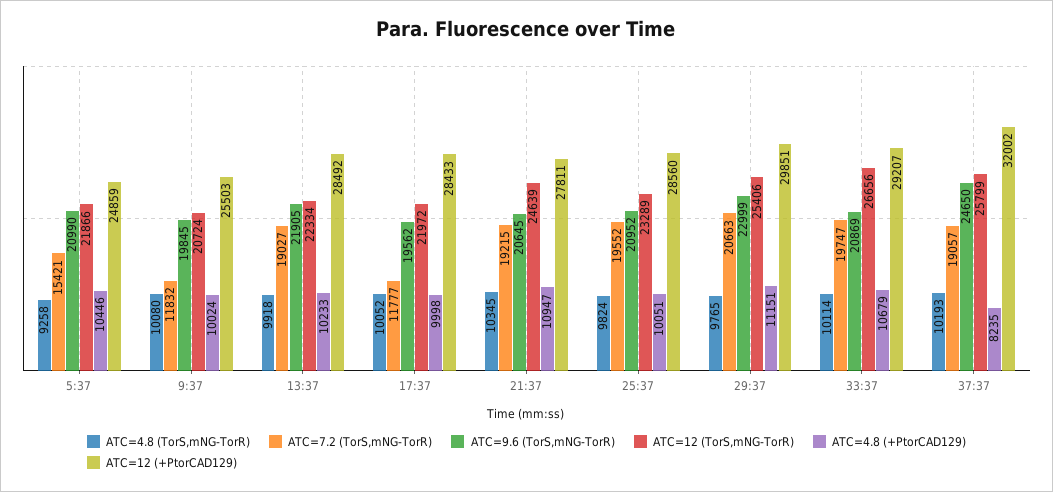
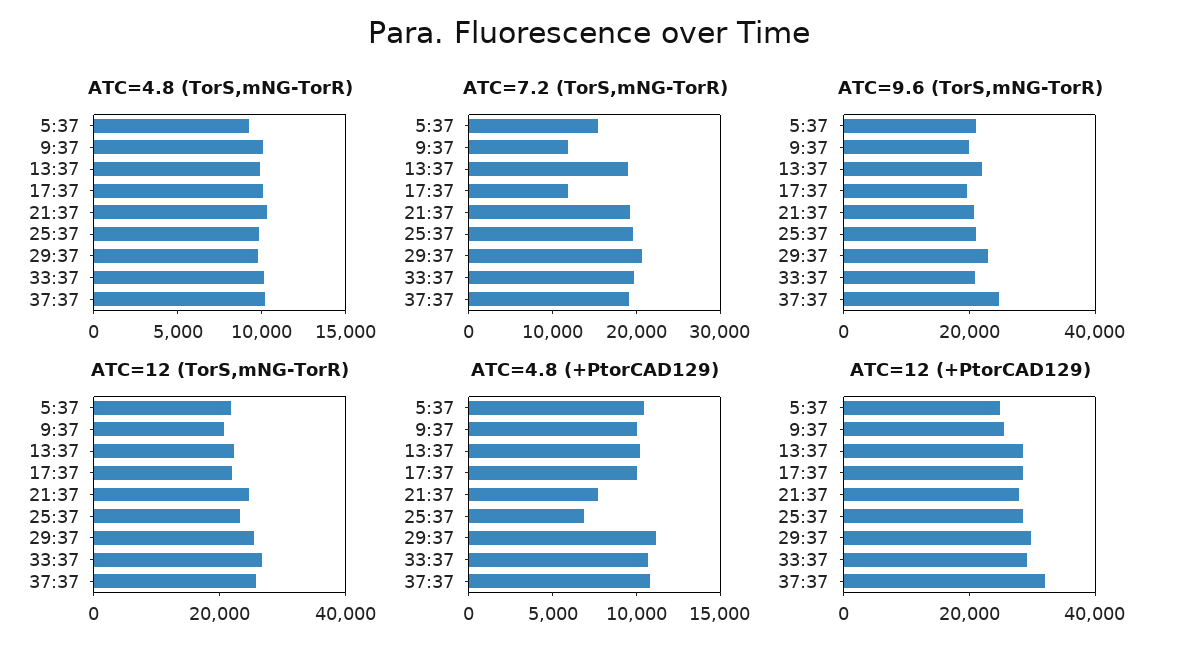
  {
    "ATC=4.8 (TorS,mNG-TorR)": {
      "5:37": 9258,
      "9:37": 10080,
      "13:37": 9918,
      "17:37": 10052,
      "21:37": 10345,
      "25:37": 9824,
      "29:37": 9765,
      "33:37": 10114,
      "37:37": 10193
    },
    "ATC=7.2 (TorS,mNG-TorR)": {
      "5:37": 15421,
      "9:37": 11832,
      "13:37": 19027,
      "17:37": 11777,
      "21:37": 19215,
      "25:37": 19552,
      "29:37": 20663,
      "33:37": 19747,
      "37:37": 19057
    },
    "ATC=9.6 (TorS,mNG-TorR)": {
      "5:37": 20990,
      "9:37": 19845,
      "13:37": 21905,
      "17:37": 19562,
      "21:37": 20645,
      "25:37": 20952,
      "29:37": 22999,
      "33:37": 20869,
      "37:37": 24650
    },
    "ATC=12 (TorS,mNG-TorR)": {
      "5:37": 21866,
      "9:37": 20724,
      "13:37": 22334,
      "17:37": 21972,
      "21:37": 24639,
      "25:37": 23289,
      "29:37": 25406,
      "33:37": 26656,
      "37:37": 25799
    },
    "ATC=4.8 (+PtorCAD129)": {
      "5:37": 10446,
      "9:37": 10024,
      "13:37": 10233,
      "17:37": 9998,
-     "21:37": 10947,
+     "21:37": 8000,
-     "25:37": 10051,
+     "25:37": 7000,
      "29:37": 11151,
      "33:37": 10679,
-     "37:37": 8235
+     "37:37": 11000
    },
    "ATC=12 (+PtorCAD129)": {
      "5:37": 24859,
      "9:37": 25503,
      "13:37": 28492,
      "17:37": 28433,
      "21:37": 27811,
      "25:37": 28560,
      "29:37": 29851,
      "33:37": 29207,
      "37:37": 32002
    }
  }

